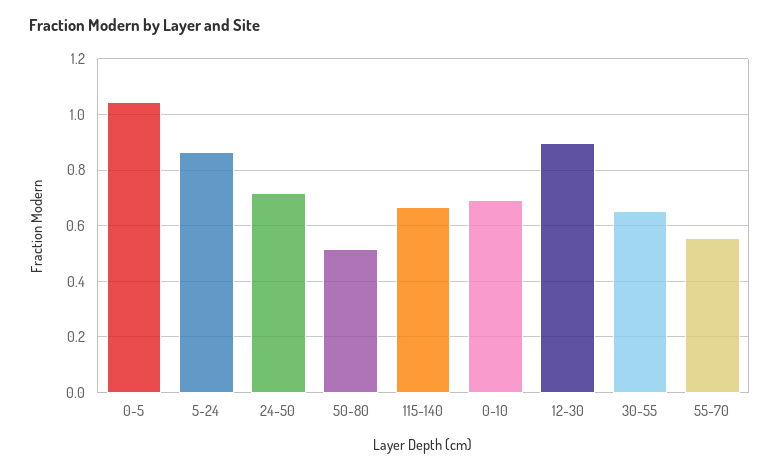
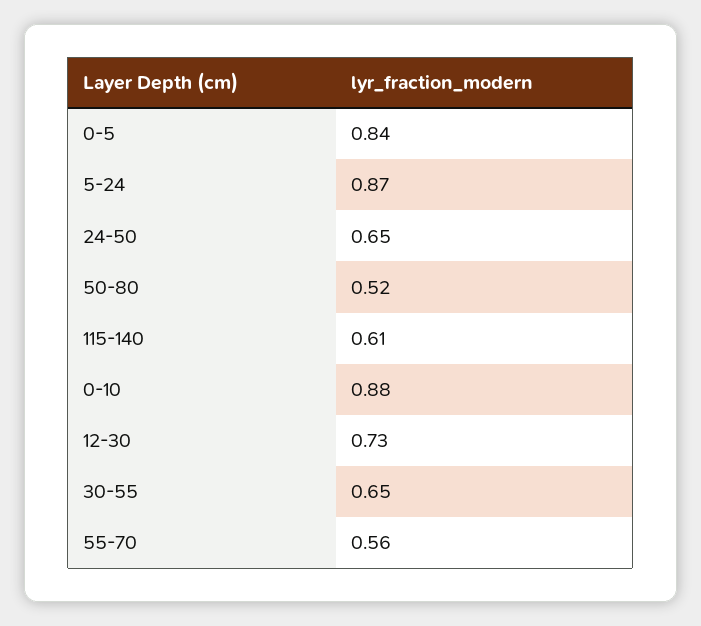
  {
-   "0-5": 1.05,
+   "0-5": 0.84,
    "5-24": 0.87,
-   "24-50": 0.725,
+   "24-50": 0.65,
    "50-80": 0.52,
-   "115-140": 0.675,
+   "115-140": 0.61,
-   "0-10": 0.7,
+   "0-10": 0.88,
-   "12-30": 0.9,
+   "12-30": 0.73,
    "30-55": 0.65,
    "55-70": 0.56
  }

